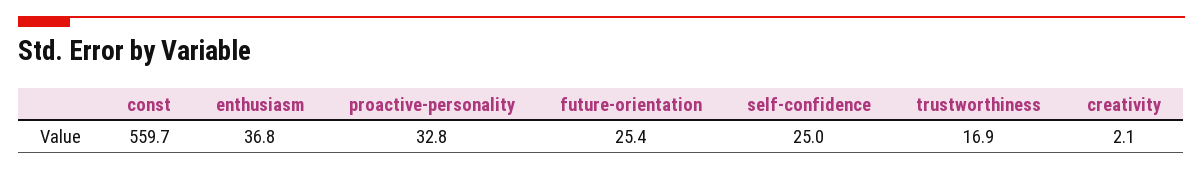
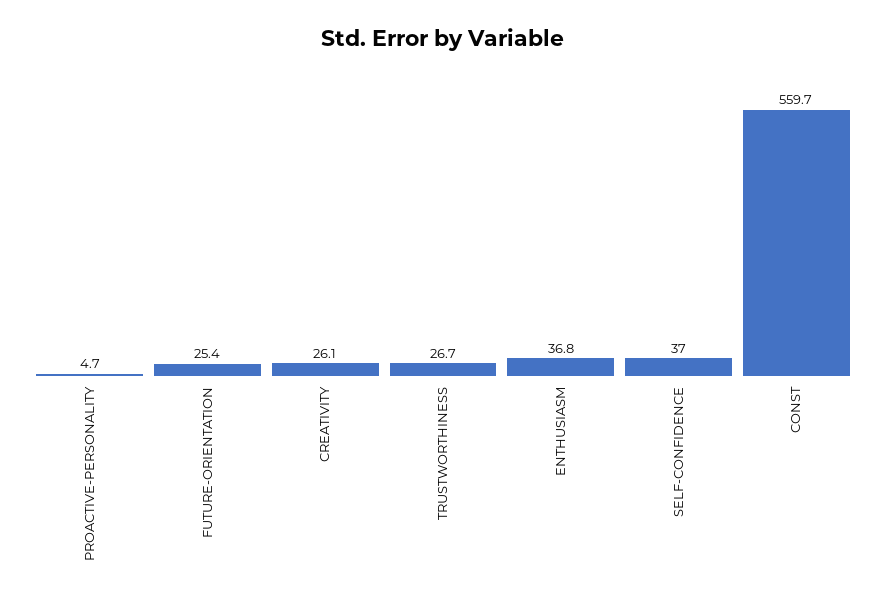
  {
    "const": 559.7,
    "enthusiasm": 36.8,
-   "proactive-personality": 32.8,
+   "proactive-personality": 4.7,
    "future-orientation": 25.4,
-   "self-confidence": 25,
+   "self-confidence": 37,
-   "trustworthiness": 16.9,
+   "trustworthiness": 26.7,
-   "creativity": 2.1
+   "creativity": 26.1
  }

